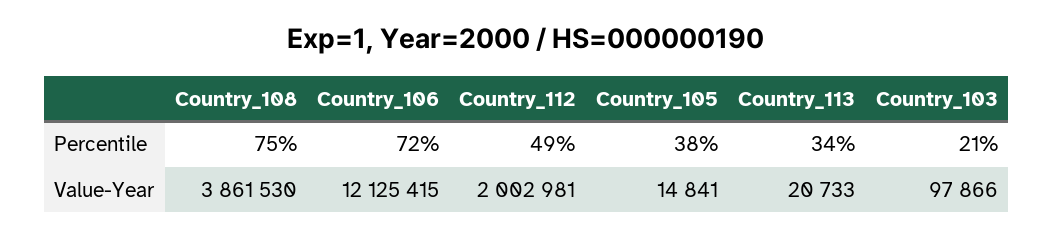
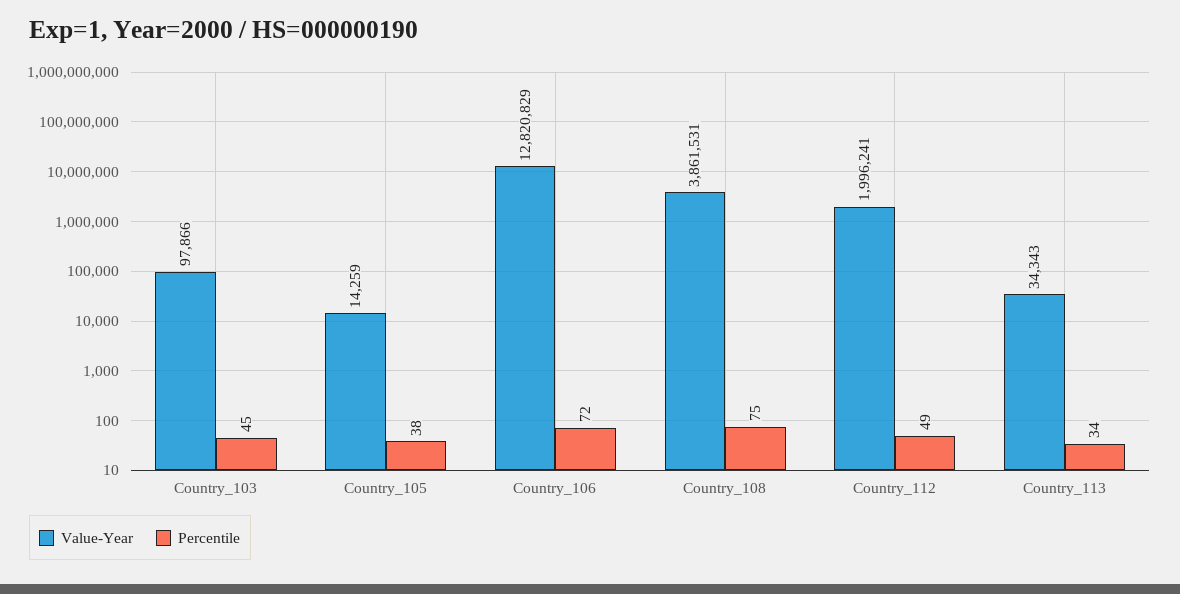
  {
    "Percentile": {
      "Country_108": 75,
      "Country_106": 72,
      "Country_112": 49,
      "Country_105": 38,
      "Country_113": 34,
-     "Country_103": 21
+     "Country_103": 45
    },
    "Value-Year": {
-     "Country_108": 3861530,
+     "Country_108": 3861531,
-     "Country_106": 12125415,
+     "Country_106": 12820829,
-     "Country_112": 2002981,
+     "Country_112": 1996241,
-     "Country_105": 14841,
+     "Country_105": 14259,
-     "Country_113": 20733,
+     "Country_113": 34343,
      "Country_103": 97866
    }
  }

